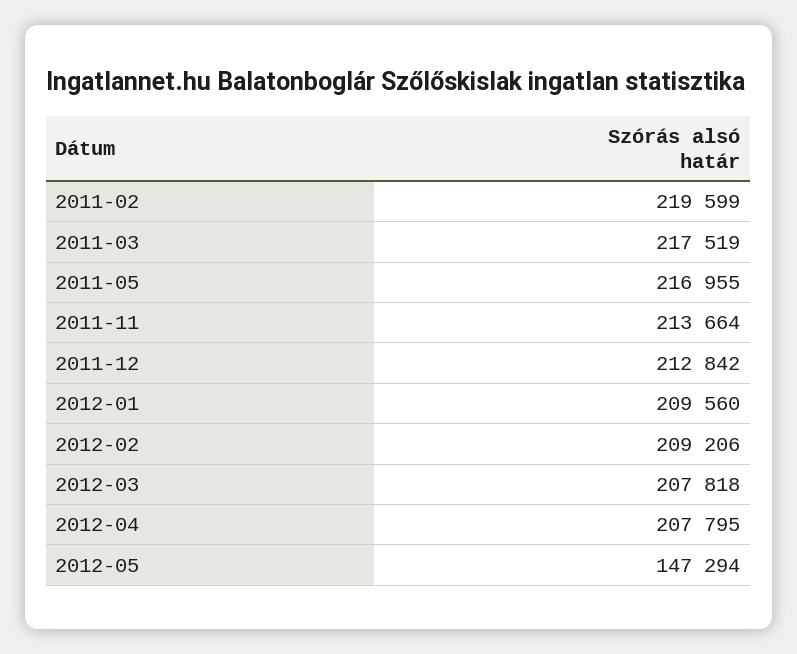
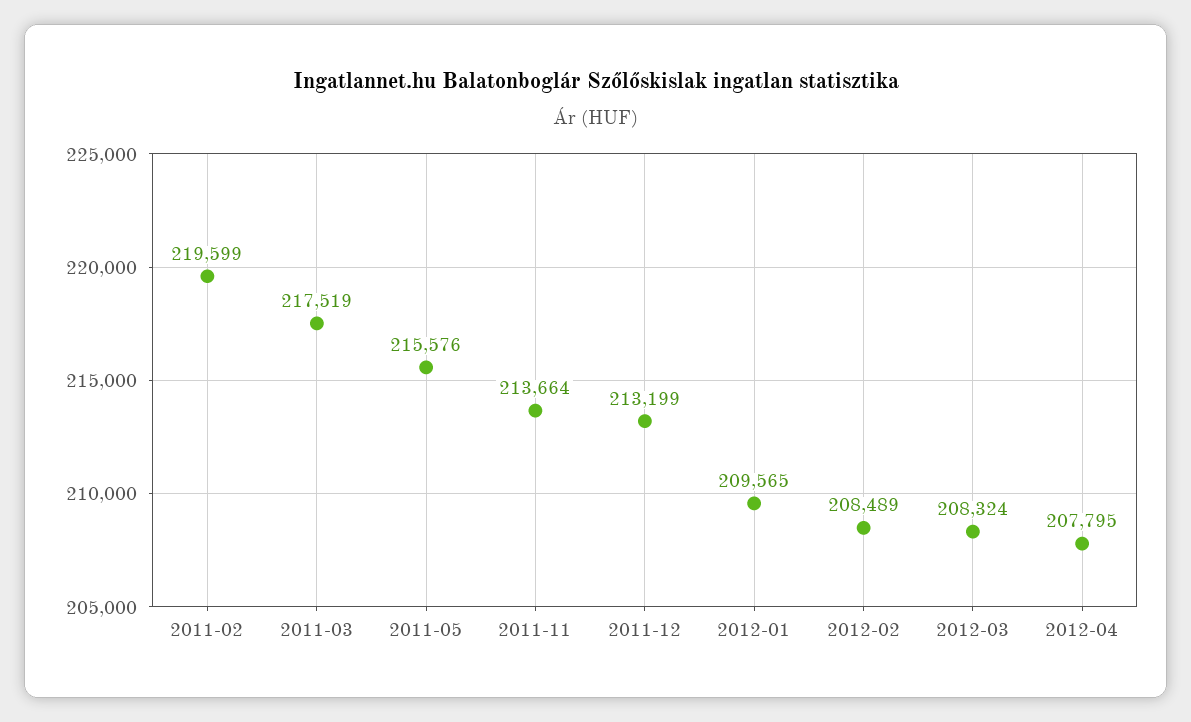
  {
    "2011-02": 219599,
    "2011-03": 217519,
-   "2011-05": 216955,
+   "2011-05": 215576,
    "2011-11": 213664,
-   "2011-12": 212842,
+   "2011-12": 213199,
-   "2012-01": 209560,
+   "2012-01": 209565,
-   "2012-02": 209206,
+   "2012-02": 208489,
-   "2012-03": 207818,
+   "2012-03": 208324,
-   "2012-04": 207795,
+   "2012-04": 207795
-   "2012-05": 147294
  }

